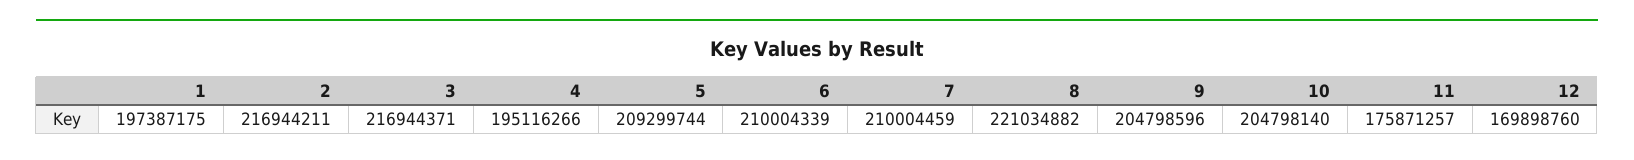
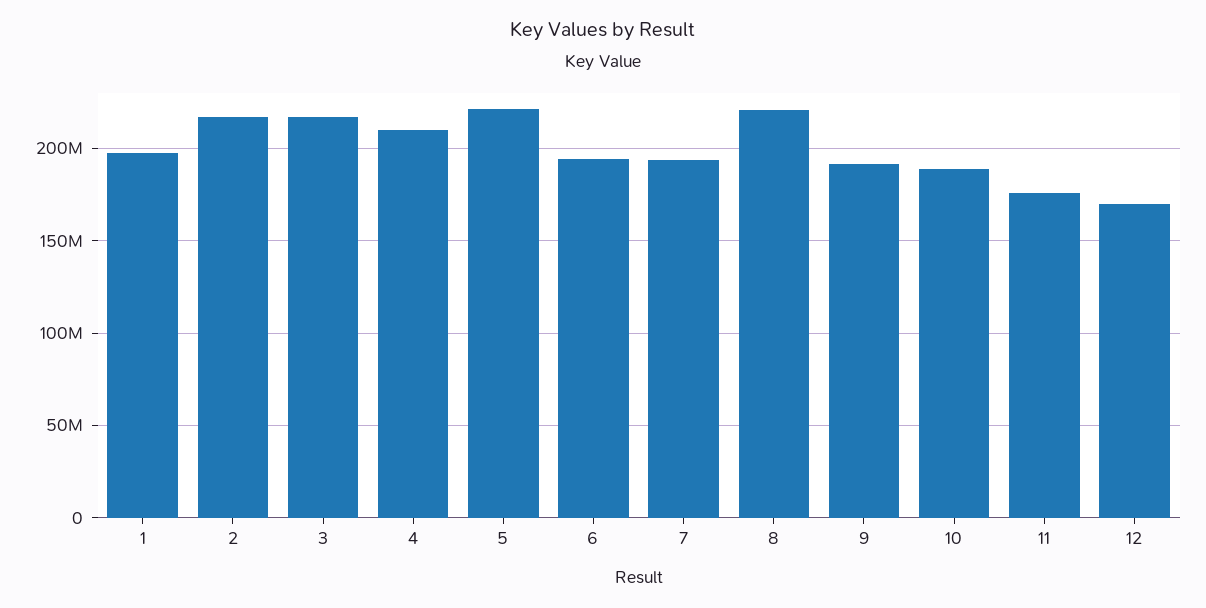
  {
    "1": 197387175,
    "2": 216944211,
    "3": 216944371,
-   "4": 195116266,
+   "4": 210000000,
-   "5": 209299744,
+   "5": 220000000,
-   "6": 210004339,
+   "6": 195000000,
-   "7": 210004459,
+   "7": 195000000,
    "8": 221034882,
-   "9": 204798596,
+   "9": 190000000,
-   "10": 204798140,
+   "10": 190000000,
    "11": 175871257,
    "12": 169898760
  }

